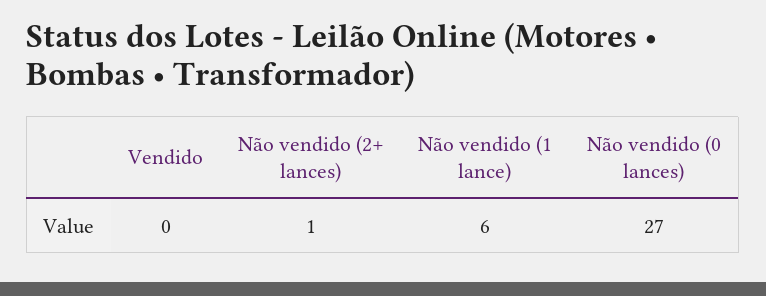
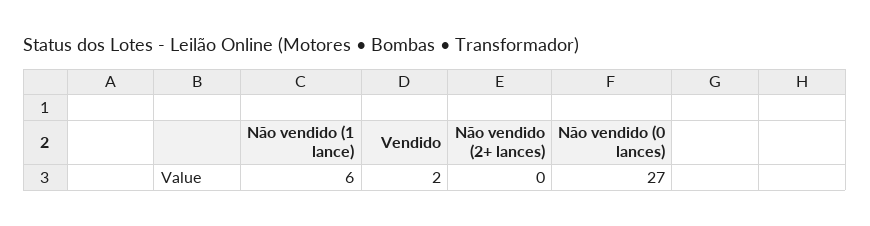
  {
-   "Vendido": 0,
+   "Vendido": 2,
-   "Não vendido (2+ lances)": 1,
+   "Não vendido (2+ lances)": 0,
    "Não vendido (1 lance)": 6,
    "Não vendido (0 lances)": 27
  }

